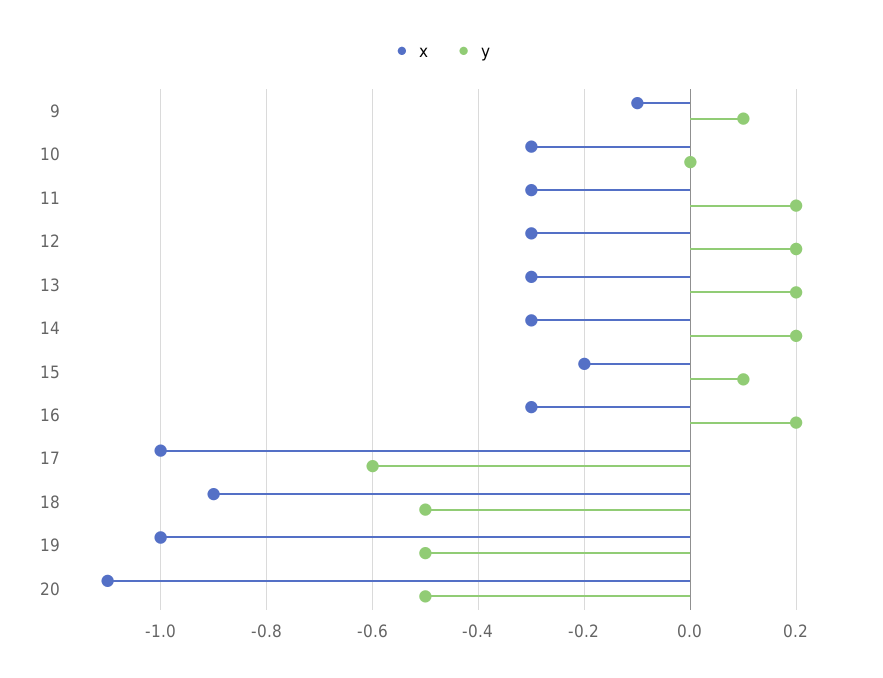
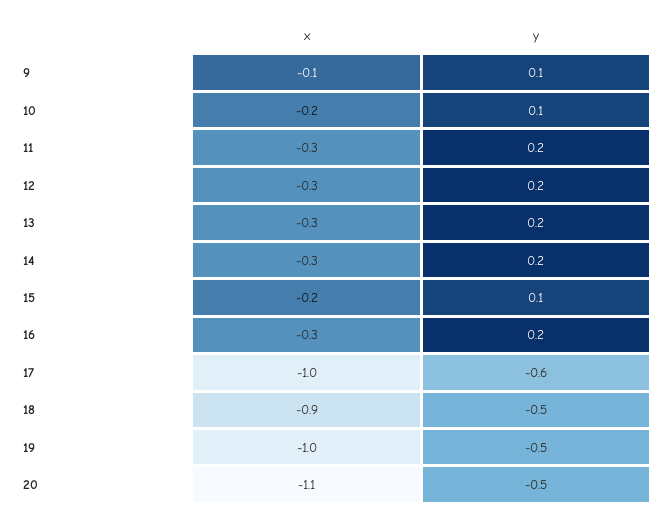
  {
    "x": {
      "9": -0.1,
-     "10": -0.3,
+     "10": -0.2,
      "11": -0.3,
      "12": -0.3,
      "13": -0.3,
      "14": -0.3,
      "15": -0.2,
      "16": -0.3,
      "17": -1,
      "18": -0.9,
      "19": -1,
      "20": -1.1
    },
    "y": {
      "9": 0.1,
-     "10": 0,
+     "10": 0.1,
      "11": 0.2,
      "12": 0.2,
      "13": 0.2,
      "14": 0.2,
      "15": 0.1,
      "16": 0.2,
      "17": -0.6,
      "18": -0.5,
      "19": -0.5,
      "20": -0.5
    }
  }

